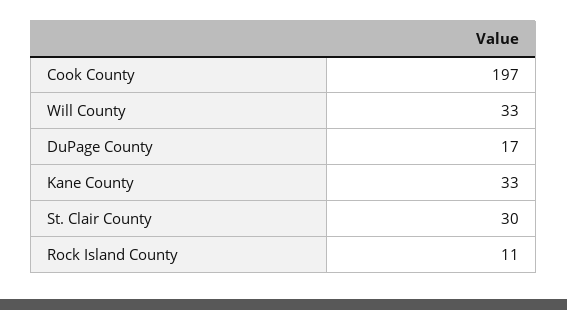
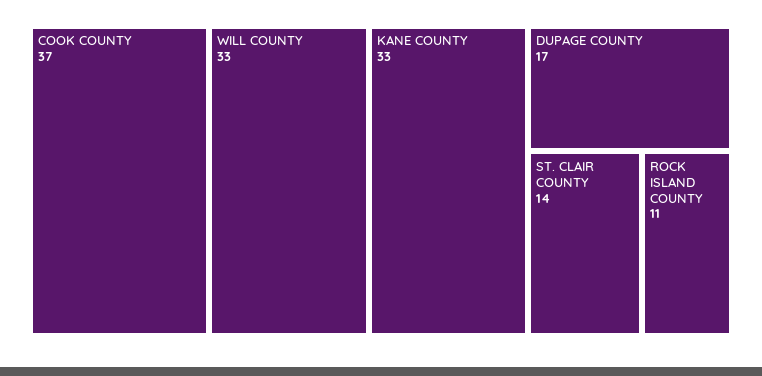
  {
-   "Cook County": 197,
+   "Cook County": 37,
    "Will County": 33,
    "DuPage County": 17,
    "Kane County": 33,
-   "St. Clair County": 30,
+   "St. Clair County": 14,
    "Rock Island County": 11
  }

